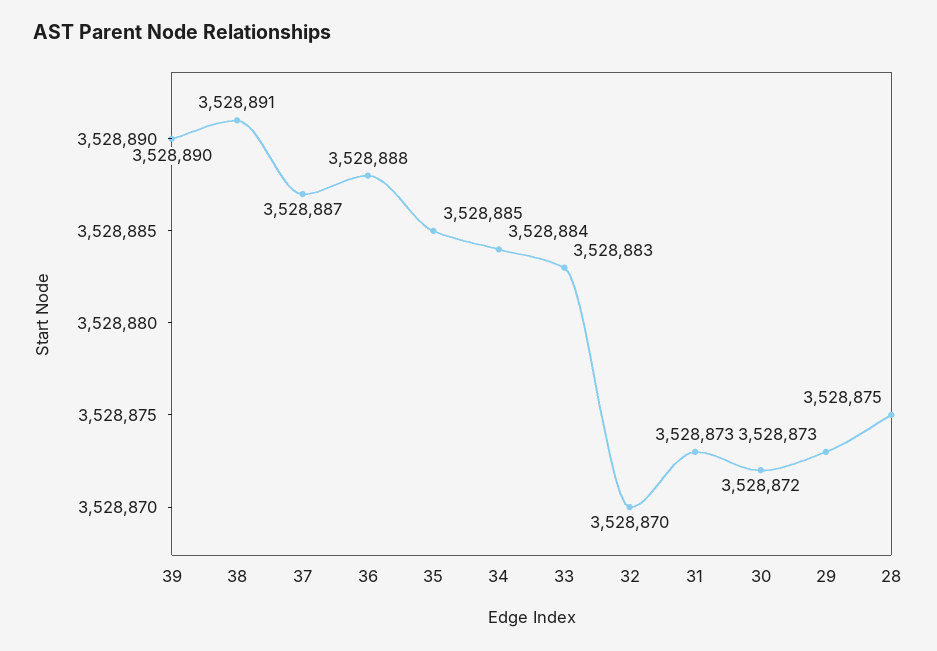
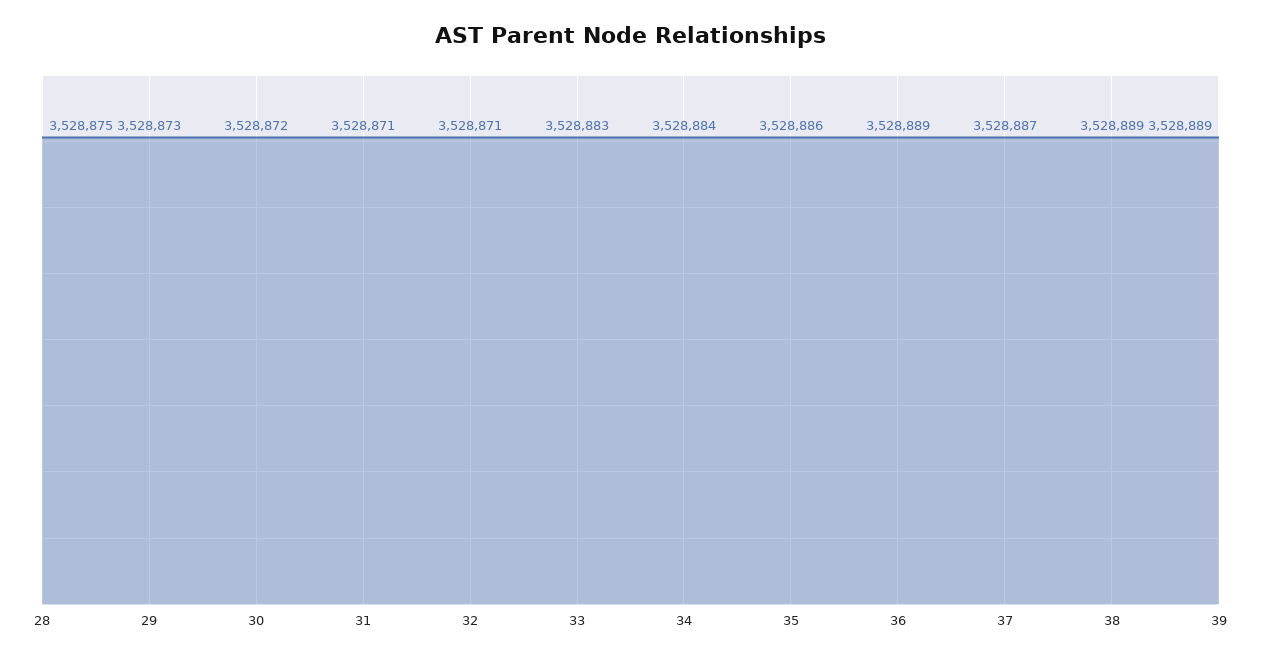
  {
-   "39": 3528890,
+   "39": 3528889,
-   "38": 3528891,
+   "38": 3528889,
    "37": 3528887,
-   "36": 3528888,
+   "36": 3528889,
-   "35": 3528885,
+   "35": 3528886,
    "34": 3528884,
    "33": 3528883,
-   "32": 3528870,
+   "32": 3528871,
-   "31": 3528873,
+   "31": 3528871,
    "30": 3528872,
    "29": 3528873,
    "28": 3528875
  }

